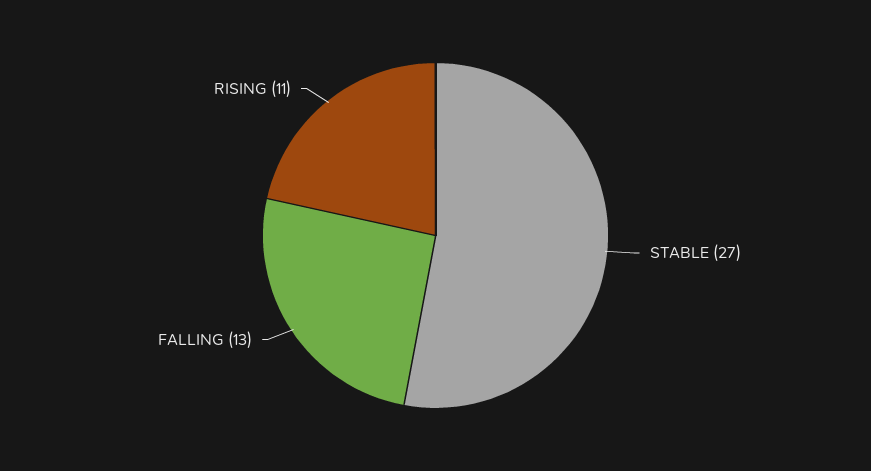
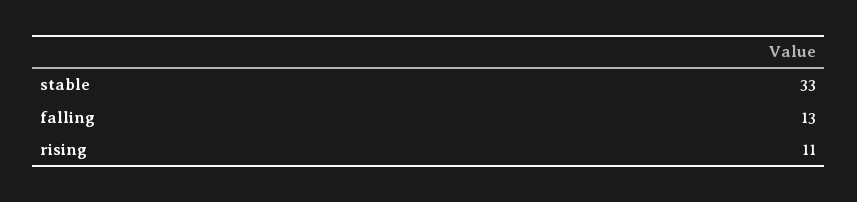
  {
-   "STABLE": 27,
+   "STABLE": 33,
    "FALLING": 13,
    "RISING": 11
  }

